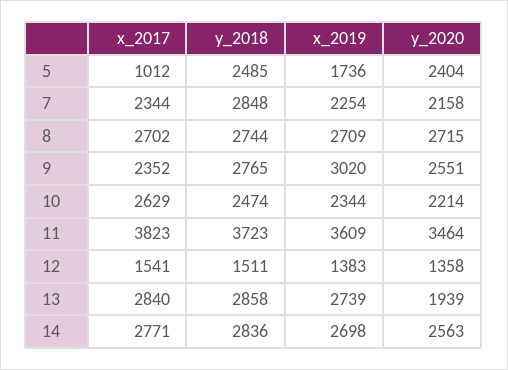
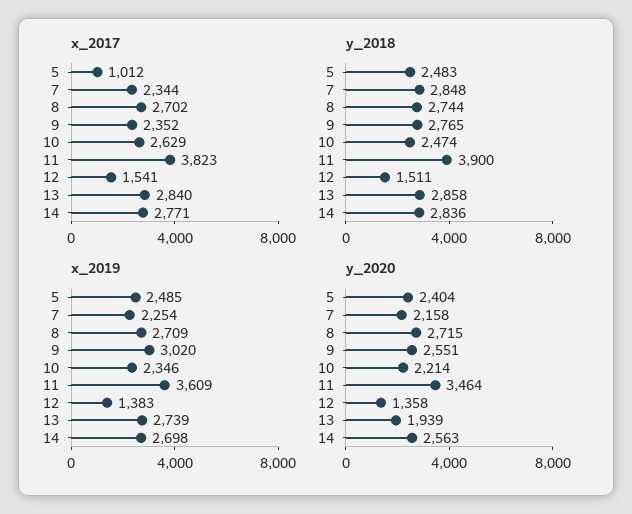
  {
    "x_2017": {
      "5": 1012,
      "7": 2344,
      "8": 2702,
      "9": 2352,
      "10": 2629,
      "11": 3823,
      "12": 1541,
      "13": 2840,
      "14": 2771
    },
    "y_2018": {
-     "5": 2485,
+     "5": 2483,
      "7": 2848,
      "8": 2744,
      "9": 2765,
      "10": 2474,
-     "11": 3723,
+     "11": 3900,
      "12": 1511,
      "13": 2858,
      "14": 2836
    },
    "x_2019": {
-     "5": 1736,
+     "5": 2485,
      "7": 2254,
      "8": 2709,
      "9": 3020,
-     "10": 2344,
+     "10": 2346,
      "11": 3609,
      "12": 1383,
      "13": 2739,
      "14": 2698
    },
    "y_2020": {
      "5": 2404,
      "7": 2158,
      "8": 2715,
      "9": 2551,
      "10": 2214,
      "11": 3464,
      "12": 1358,
      "13": 1939,
      "14": 2563
    }
  }

